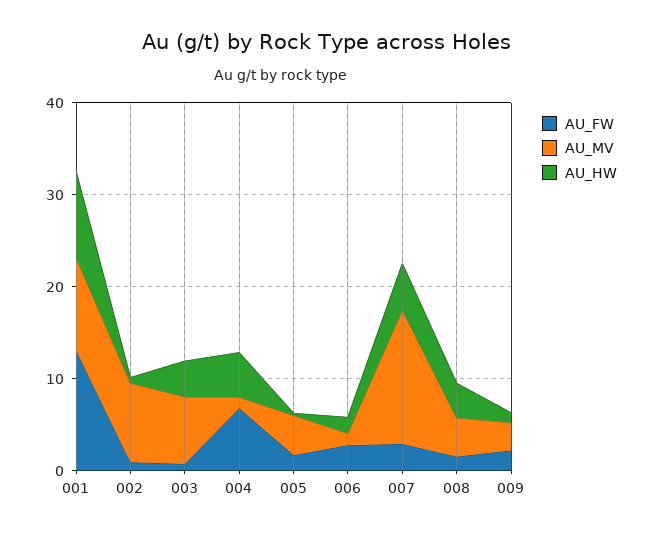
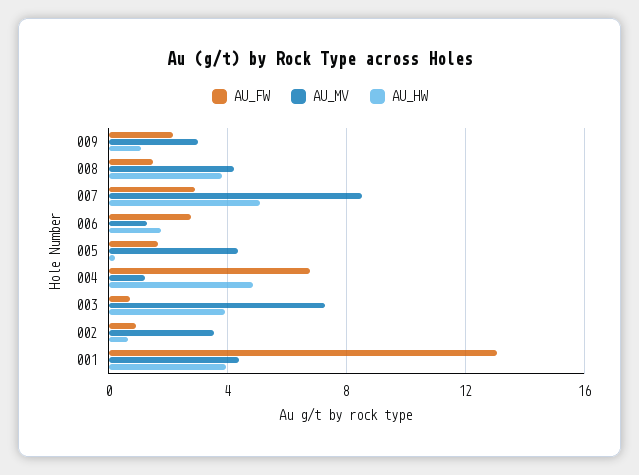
  {
    "AU_FW": {
      "001": 13,
      "002": 1,
      "003": 0.5,
      "004": 7,
      "005": 1.5,
      "006": 3,
      "007": 3,
      "008": 1.5,
      "009": 2
    },
    "AU_MV": {
-     "001": 10,
+     "001": 4.5,
-     "002": 8,
+     "002": 3.5,
      "003": 7.5,
      "004": 1,
      "005": 4.5,
      "006": 1.5,
-     "007": 14,
+     "007": 8.5,
      "008": 4,
      "009": 3
    },
    "AU_HW": {
-     "001": 10,
+     "001": 4,
      "002": 0.5,
      "003": 4,
      "004": 5,
      "005": 0,
      "006": 2,
      "007": 5,
      "008": 4,
      "009": 1
    }
  }

